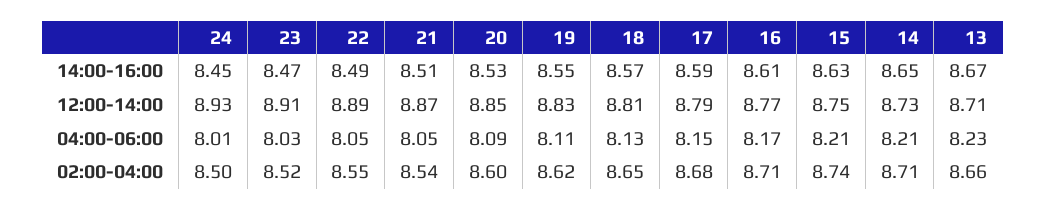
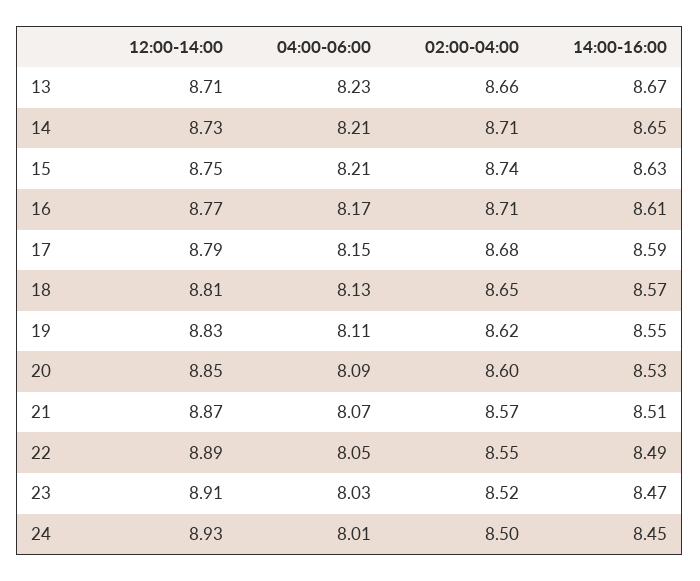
  {
    "24": {
      "14:00-16:00": 8.45,
      "12:00-14:00": 8.93,
      "04:00-06:00": 8.01,
      "02:00-04:00": 8.5
    },
    "23": {
      "14:00-16:00": 8.47,
      "12:00-14:00": 8.91,
      "04:00-06:00": 8.03,
      "02:00-04:00": 8.52
    },
    "22": {
      "14:00-16:00": 8.49,
      "12:00-14:00": 8.89,
      "04:00-06:00": 8.05,
      "02:00-04:00": 8.55
    },
    "21": {
      "14:00-16:00": 8.51,
      "12:00-14:00": 8.87,
-     "04:00-06:00": 8.05,
+     "04:00-06:00": 8.07,
-     "02:00-04:00": 8.54
+     "02:00-04:00": 8.57
    },
    "20": {
      "14:00-16:00": 8.53,
      "12:00-14:00": 8.85,
      "04:00-06:00": 8.09,
      "02:00-04:00": 8.6
    },
    "19": {
      "14:00-16:00": 8.55,
      "12:00-14:00": 8.83,
      "04:00-06:00": 8.11,
      "02:00-04:00": 8.62
    },
    "18": {
      "14:00-16:00": 8.57,
      "12:00-14:00": 8.81,
      "04:00-06:00": 8.13,
      "02:00-04:00": 8.65
    },
    "17": {
      "14:00-16:00": 8.59,
      "12:00-14:00": 8.79,
      "04:00-06:00": 8.15,
      "02:00-04:00": 8.68
    },
    "16": {
      "14:00-16:00": 8.61,
      "12:00-14:00": 8.77,
      "04:00-06:00": 8.17,
      "02:00-04:00": 8.71
    },
    "15": {
      "14:00-16:00": 8.63,
      "12:00-14:00": 8.75,
      "04:00-06:00": 8.21,
      "02:00-04:00": 8.74
    },
    "14": {
      "14:00-16:00": 8.65,
      "12:00-14:00": 8.73,
      "04:00-06:00": 8.21,
      "02:00-04:00": 8.71
    },
    "13": {
      "14:00-16:00": 8.67,
      "12:00-14:00": 8.71,
      "04:00-06:00": 8.23,
      "02:00-04:00": 8.66
    }
  }

